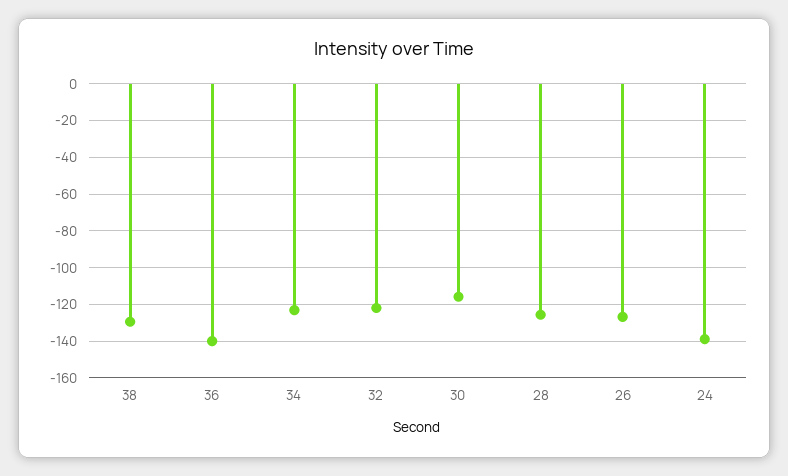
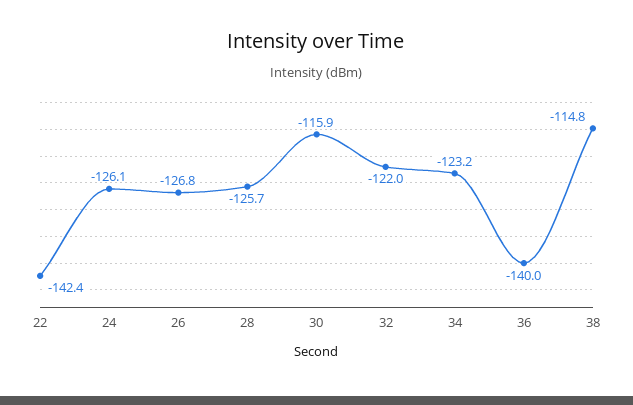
  {
-   "38": -130,
+   "38": -114.8,
    "36": -140,
    "34": -123.2,
    "32": -122,
    "30": -115.9,
    "28": -125.7,
    "26": -126.8,
-   "24": -140
+   "24": -126.1,
+   "22": -142.4
  }

